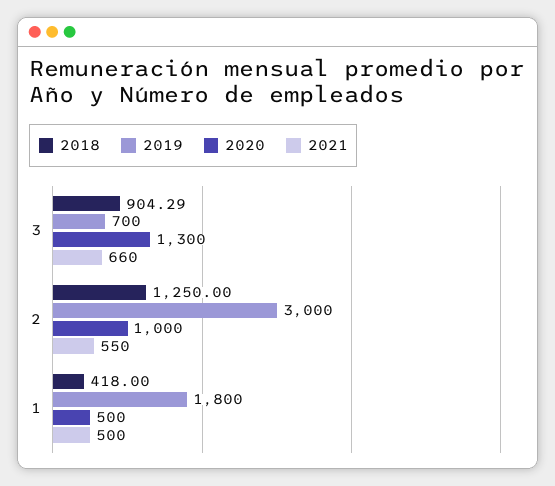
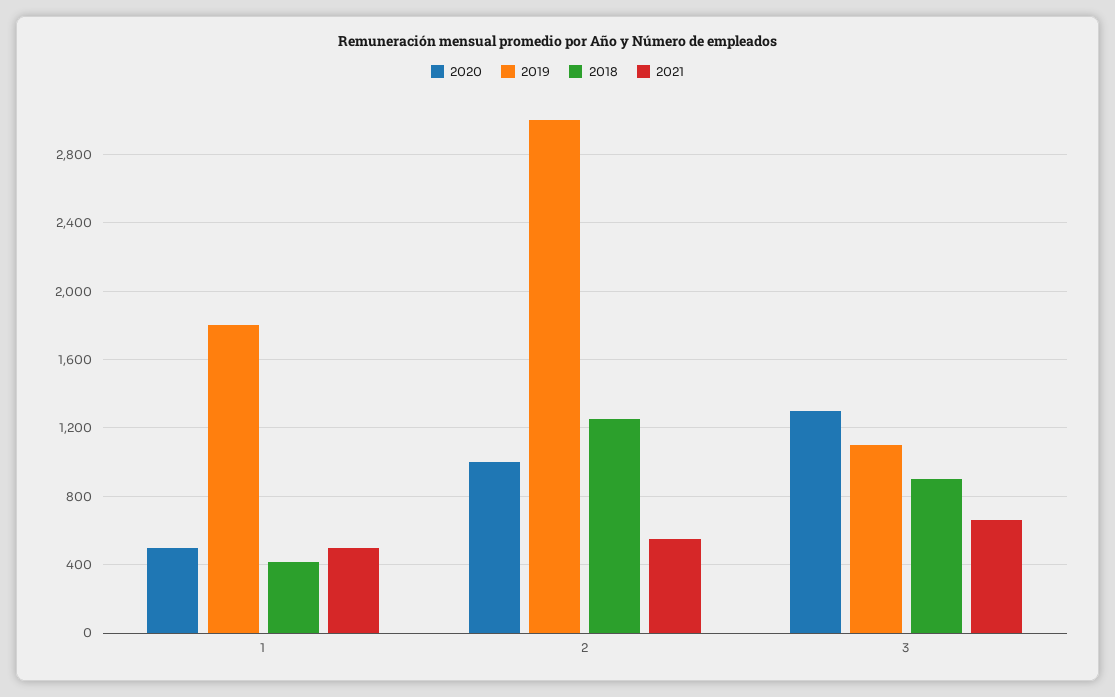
  {
    "2018": {
      "3": 904.29,
      "2": 1250,
      "1": 418
    },
    "2019": {
-     "3": 700,
+     "3": 1100,
      "2": 3000,
      "1": 1800
    },
    "2020": {
      "3": 1300,
      "2": 1000,
      "1": 500
    },
    "2021": {
      "3": 660,
      "2": 550,
      "1": 500
    }
  }

